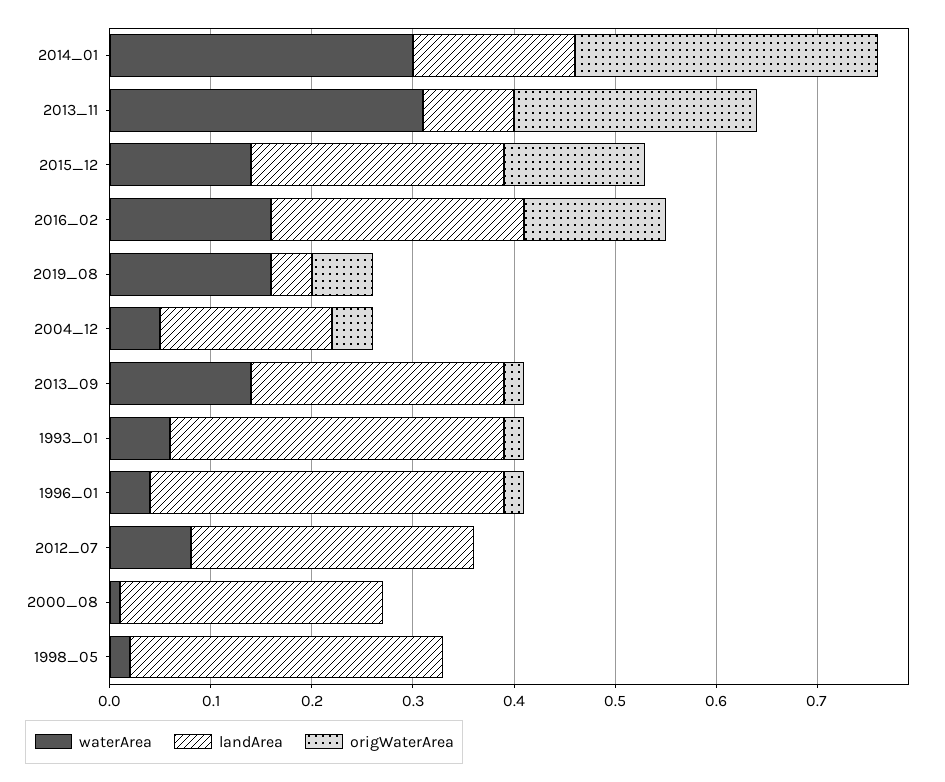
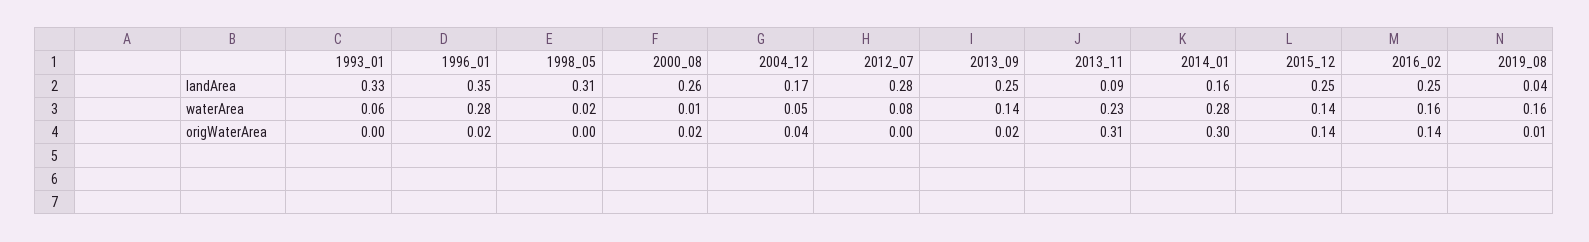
  {
    "waterArea": {
-     "2014_01": 0.3,
+     "2014_01": 0.28,
-     "2013_11": 0.31,
+     "2013_11": 0.23,
      "2015_12": 0.14,
      "2016_02": 0.16,
      "2019_08": 0.16,
      "2004_12": 0.05,
      "2013_09": 0.14,
      "1993_01": 0.06,
-     "1996_01": 0.04,
+     "1996_01": 0.28,
      "2012_07": 0.08,
      "2000_08": 0.01,
      "1998_05": 0.02
    },
    "landArea": {
      "2014_01": 0.16,
      "2013_11": 0.09,
      "2015_12": 0.25,
      "2016_02": 0.25,
      "2019_08": 0.04,
      "2004_12": 0.17,
      "2013_09": 0.25,
      "1993_01": 0.33,
      "1996_01": 0.35,
      "2012_07": 0.28,
      "2000_08": 0.26,
      "1998_05": 0.31
    },
    "origWaterArea": {
      "2014_01": 0.3,
-     "2013_11": 0.24,
+     "2013_11": 0.31,
      "2015_12": 0.14,
      "2016_02": 0.14,
-     "2019_08": 0.06,
+     "2019_08": 0.01,
      "2004_12": 0.04,
      "2013_09": 0.02,
-     "1993_01": 0.02,
+     "1993_01": 0,
      "1996_01": 0.02,
      "2012_07": 0,
-     "2000_08": 0,
+     "2000_08": 0.02,
      "1998_05": 0
    }
  }

